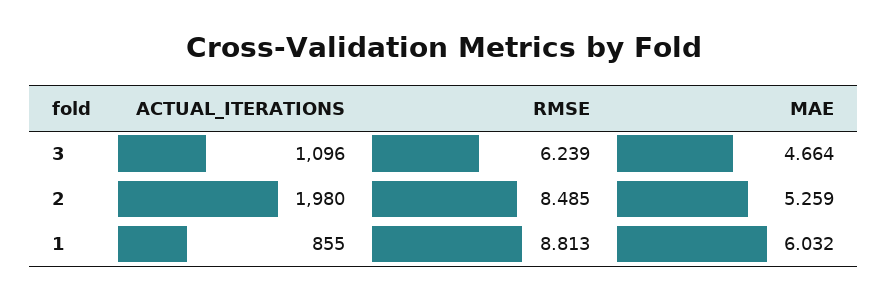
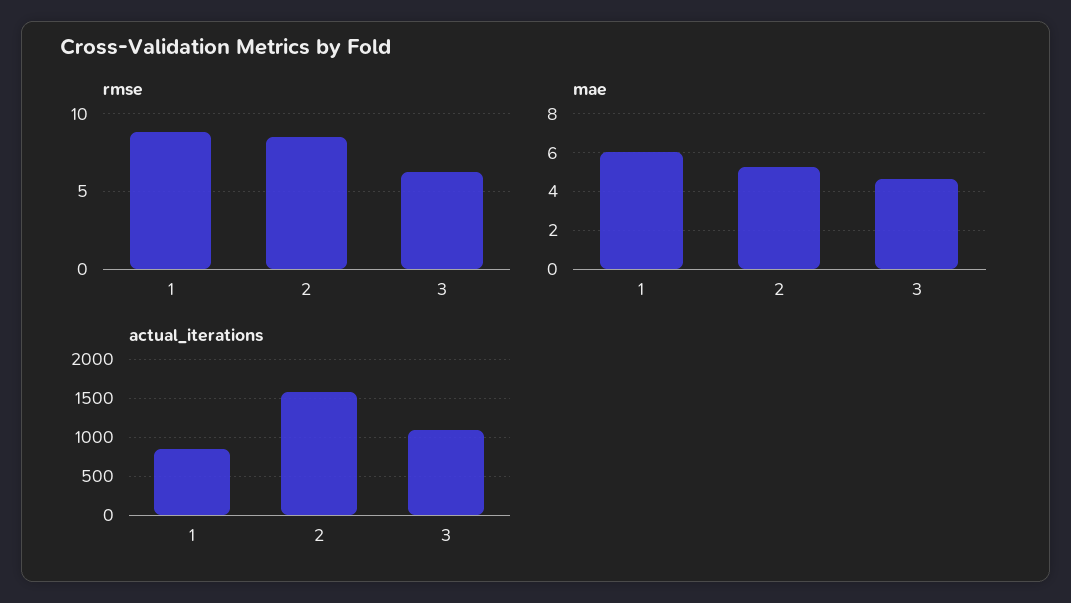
  {
    "ACTUAL_ITERATIONS": {
      "3": 1096,
-     "2": 1980,
+     "2": 1600,
      "1": 855
    },
    "RMSE": {
      "3": 6.239,
      "2": 8.485,
      "1": 8.813
    },
    "MAE": {
      "3": 4.664,
      "2": 5.259,
      "1": 6.032
    }
  }

